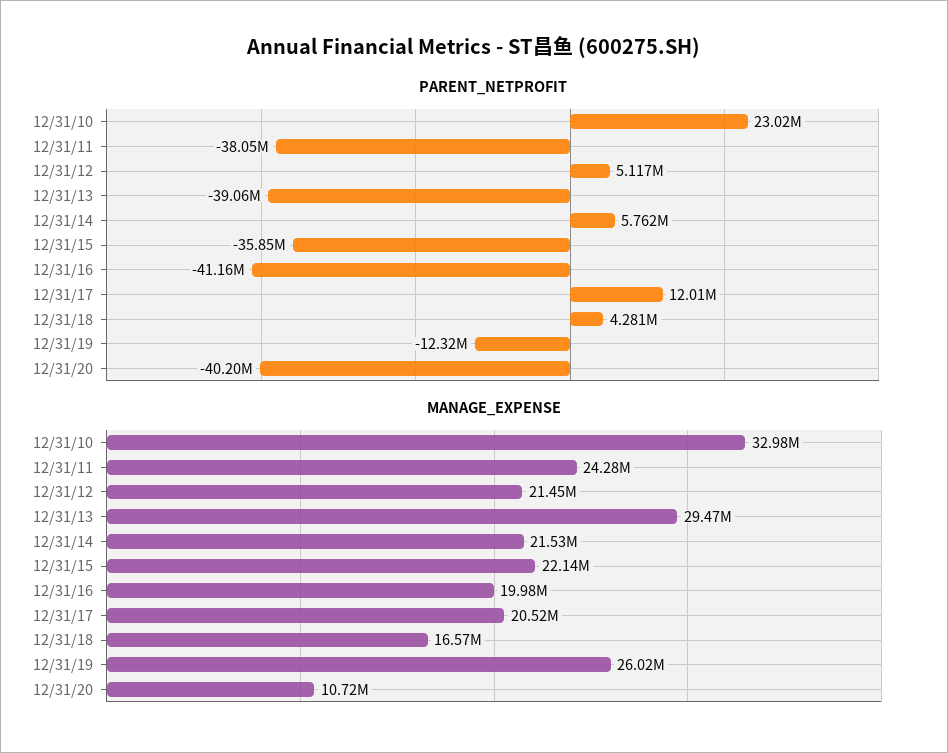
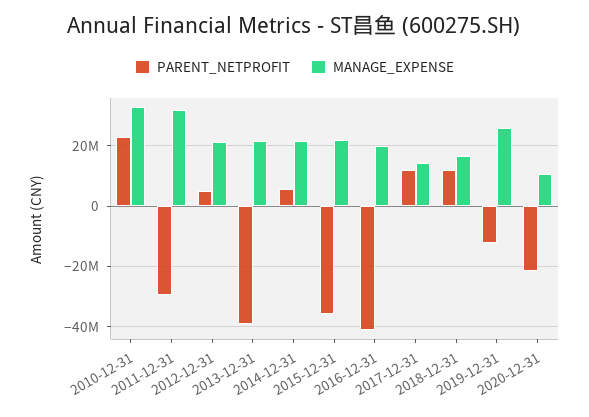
  {
    "PARENT_NETPROFIT": {
      "12/31/10": 23020000,
-     "12/31/11": -38050000,
+     "12/31/11": -30000000,
      "12/31/12": 5117000,
      "12/31/13": -39060000,
      "12/31/14": 5762000,
      "12/31/15": -35850000,
      "12/31/16": -41160000,
      "12/31/17": 12010000,
-     "12/31/18": 4281000,
+     "12/31/18": 12000000,
      "12/31/19": -12320000,
-     "12/31/20": -40200000
+     "12/31/20": -22000000
    },
    "MANAGE_EXPENSE": {
      "12/31/10": 32980000,
-     "12/31/11": 24280000,
+     "12/31/11": 32000000,
      "12/31/12": 21450000,
-     "12/31/13": 29470000,
+     "12/31/13": 22000000,
      "12/31/14": 21530000,
      "12/31/15": 22140000,
      "12/31/16": 19980000,
-     "12/31/17": 20520000,
+     "12/31/17": 14000000,
      "12/31/18": 16570000,
      "12/31/19": 26020000,
      "12/31/20": 10720000
    }
  }

